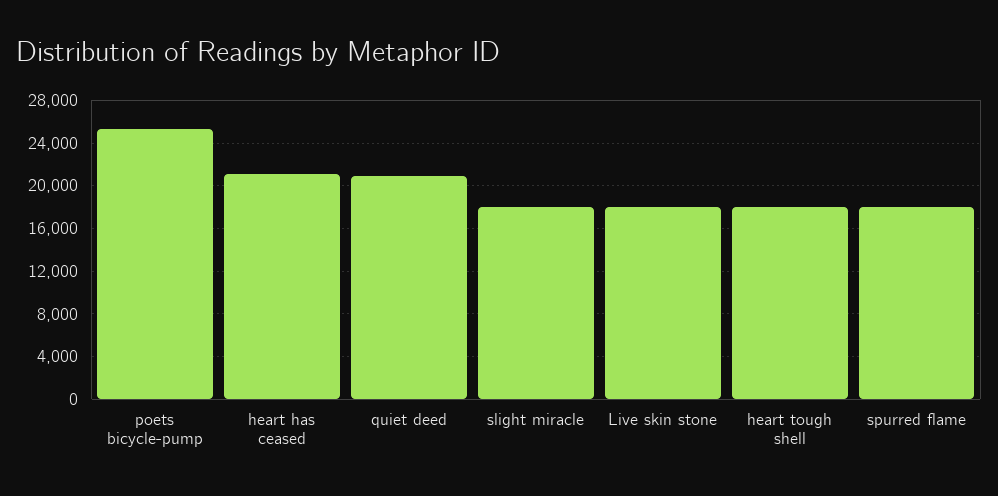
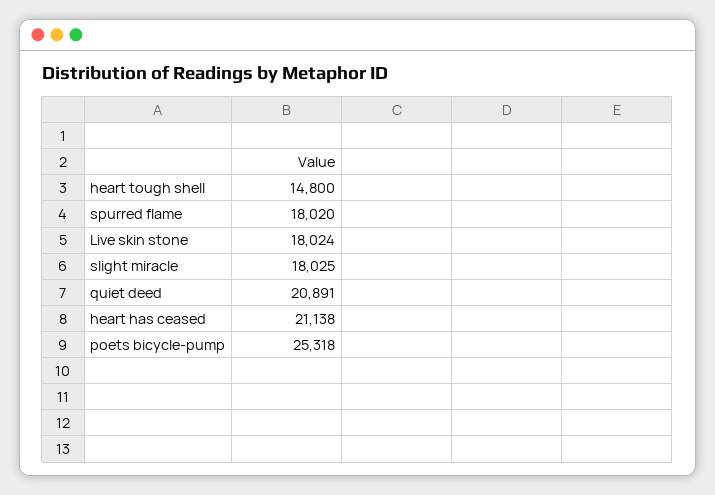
  {
    "poets bicycle-pump": 25318,
    "heart has ceased": 21138,
    "quiet deed": 20891,
    "slight miracle": 18025,
    "Live skin stone": 18024,
-   "heart tough shell": 18000,
+   "heart tough shell": 14800,
    "spurred flame": 18020
  }

